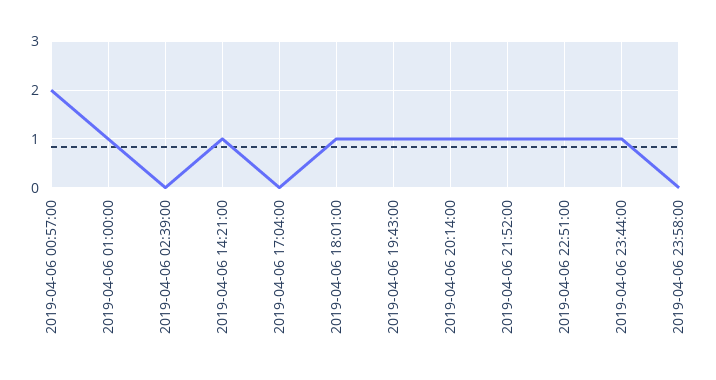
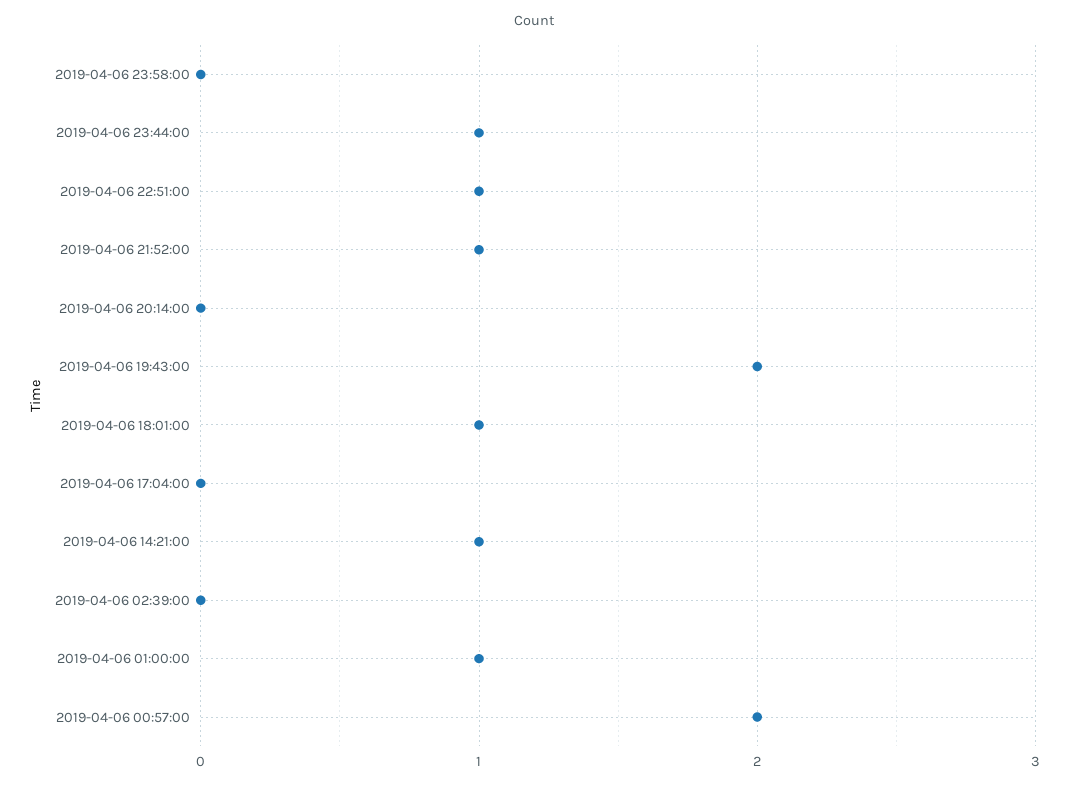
  {
    "2019-04-06 00:57:00": 2,
    "2019-04-06 01:00:00": 1,
    "2019-04-06 02:39:00": 0,
    "2019-04-06 14:21:00": 1,
    "2019-04-06 17:04:00": 0,
    "2019-04-06 18:01:00": 1,
-   "2019-04-06 19:43:00": 1,
+   "2019-04-06 19:43:00": 2,
-   "2019-04-06 20:14:00": 1,
+   "2019-04-06 20:14:00": 0,
    "2019-04-06 21:52:00": 1,
    "2019-04-06 22:51:00": 1,
    "2019-04-06 23:44:00": 1,
    "2019-04-06 23:58:00": 0
  }

